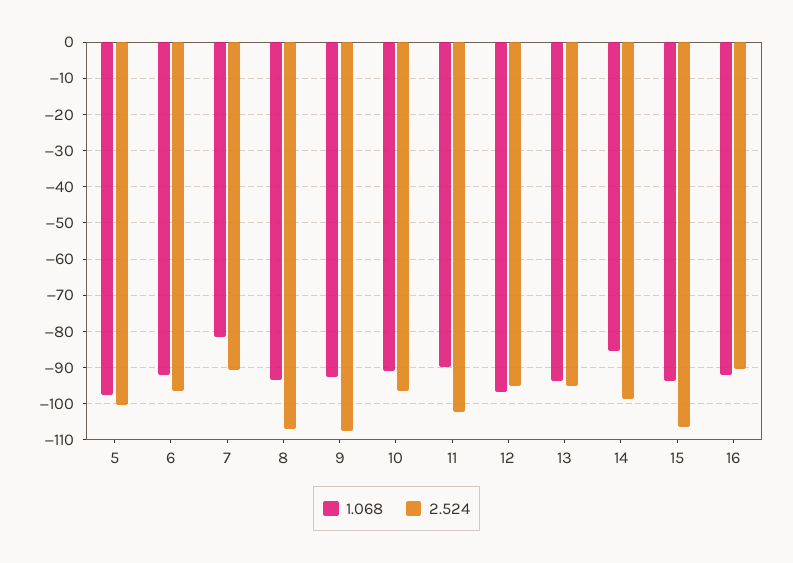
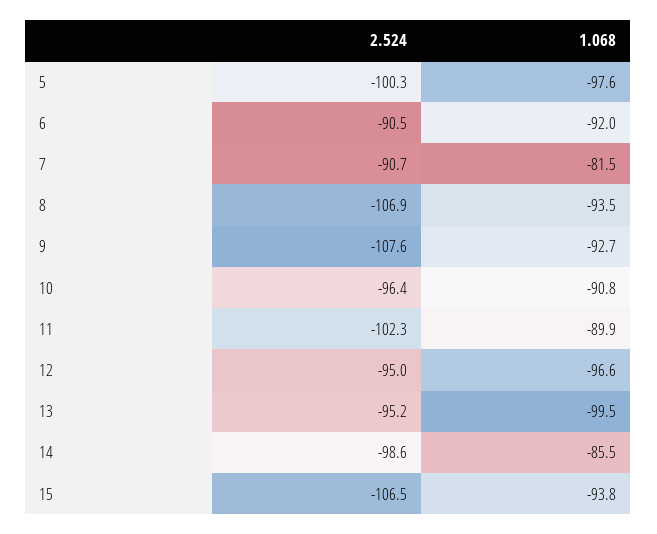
  {
    "1.068": {
      "5": -97.6,
      "6": -92,
      "7": -81.5,
      "8": -93.5,
      "9": -92.7,
      "10": -90.8,
      "11": -89.9,
      "12": -96.6,
-     "13": -94,
+     "13": -99.5,
      "14": -85.5,
-     "15": -93.8,
+     "15": -93.8
-     "16": -92
    },
    "2.524": {
      "5": -100.3,
-     "6": -96,
+     "6": -90.5,
      "7": -90.7,
      "8": -106.9,
      "9": -107.6,
      "10": -96.4,
      "11": -102.3,
      "12": -95,
      "13": -95.2,
      "14": -98.6,
-     "15": -106.5,
+     "15": -106.5
-     "16": -90
    }
  }

